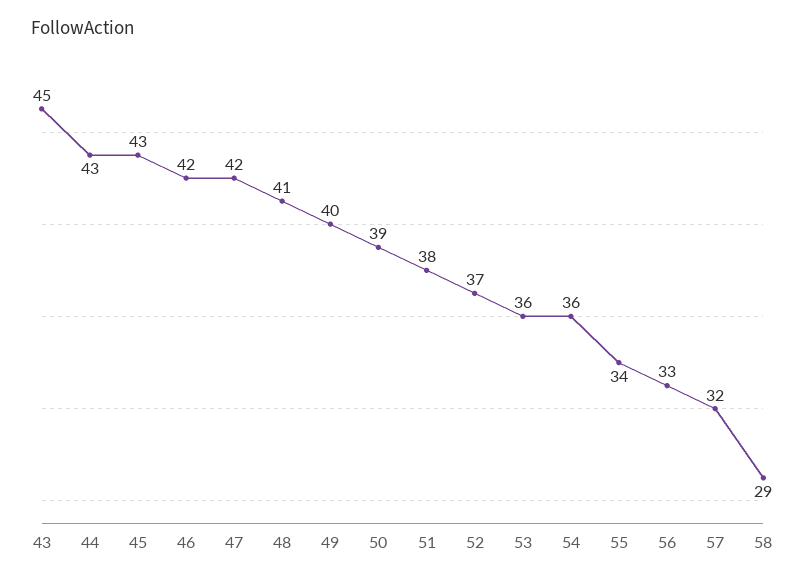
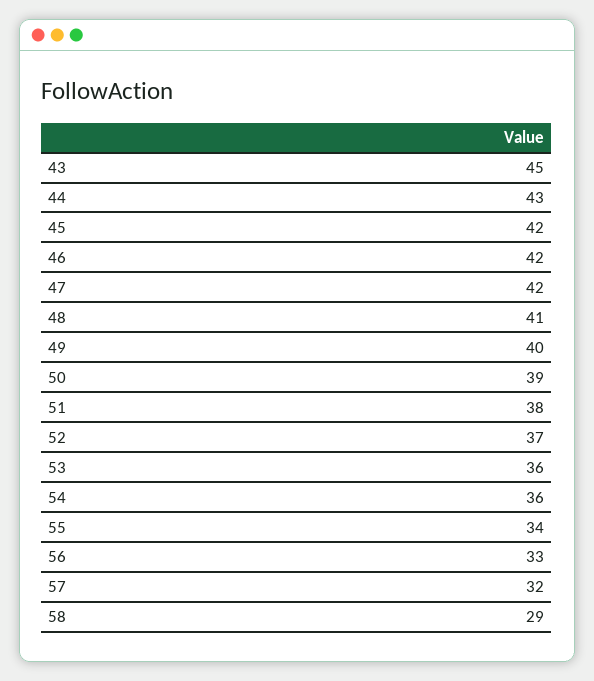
  {
    "43": 45,
    "44": 43,
-   "45": 43,
+   "45": 42,
    "46": 42,
    "47": 42,
    "48": 41,
    "49": 40,
    "50": 39,
    "51": 38,
    "52": 37,
    "53": 36,
    "54": 36,
    "55": 34,
    "56": 33,
    "57": 32,
    "58": 29
  }

